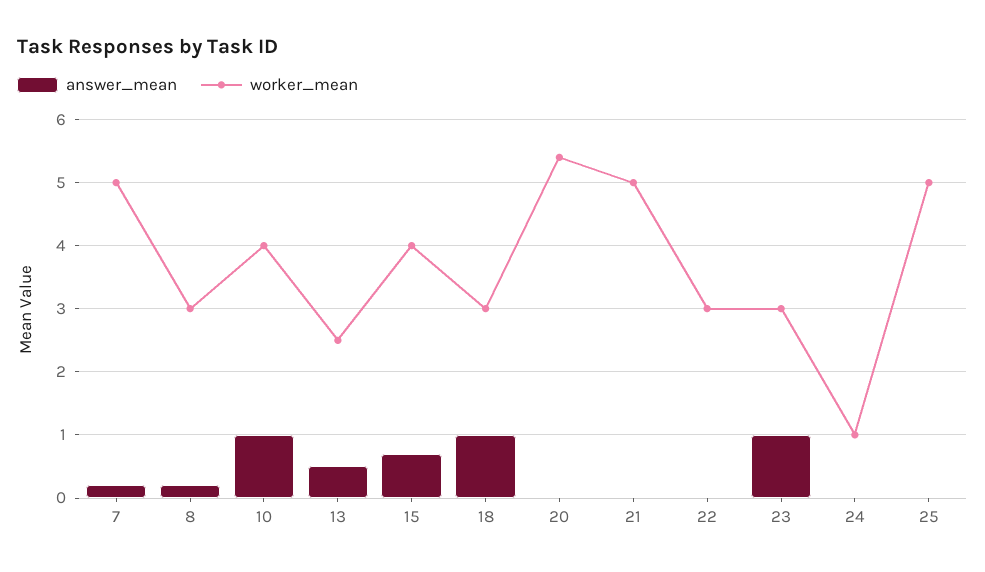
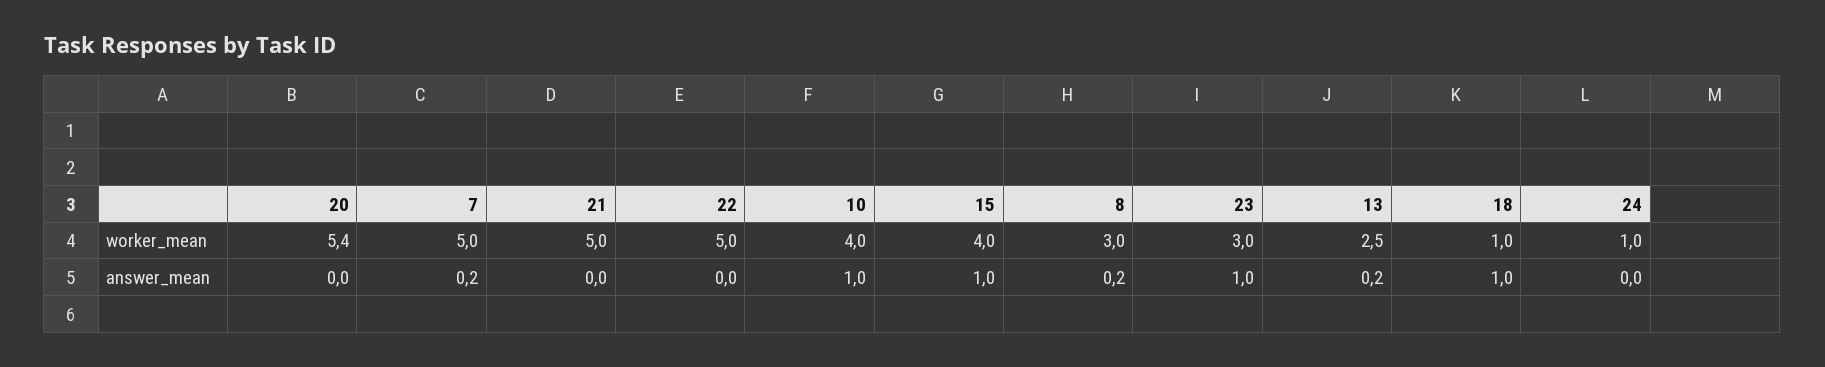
  {
    "answer_mean": {
      "7": 0.2,
      "8": 0.2,
      "10": 1,
-     "13": 0.5,
+     "13": 0.2,
-     "15": 0.7,
+     "15": 1,
      "18": 1,
      "20": 0,
      "21": 0,
      "22": 0,
      "23": 1,
-     "24": 0,
+     "24": 0
-     "25": 0
    },
    "worker_mean": {
      "7": 5,
      "8": 3,
      "10": 4,
      "13": 2.5,
      "15": 4,
-     "18": 3,
+     "18": 1,
      "20": 5.4,
      "21": 5,
-     "22": 3,
+     "22": 5,
      "23": 3,
-     "24": 1,
+     "24": 1
-     "25": 5
    }
  }

